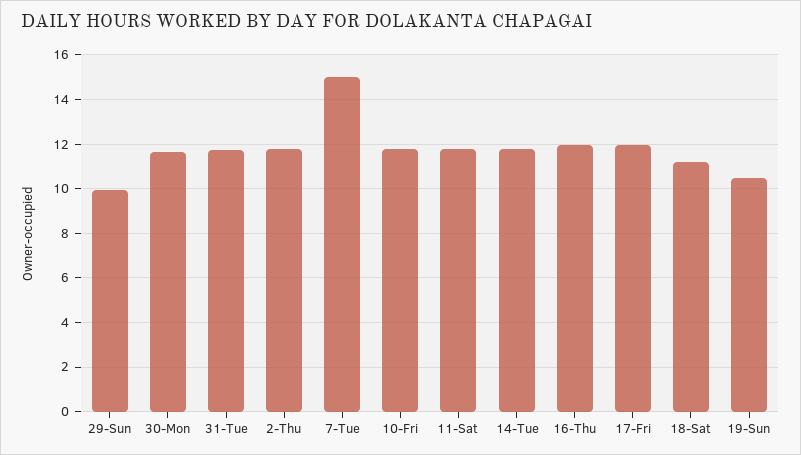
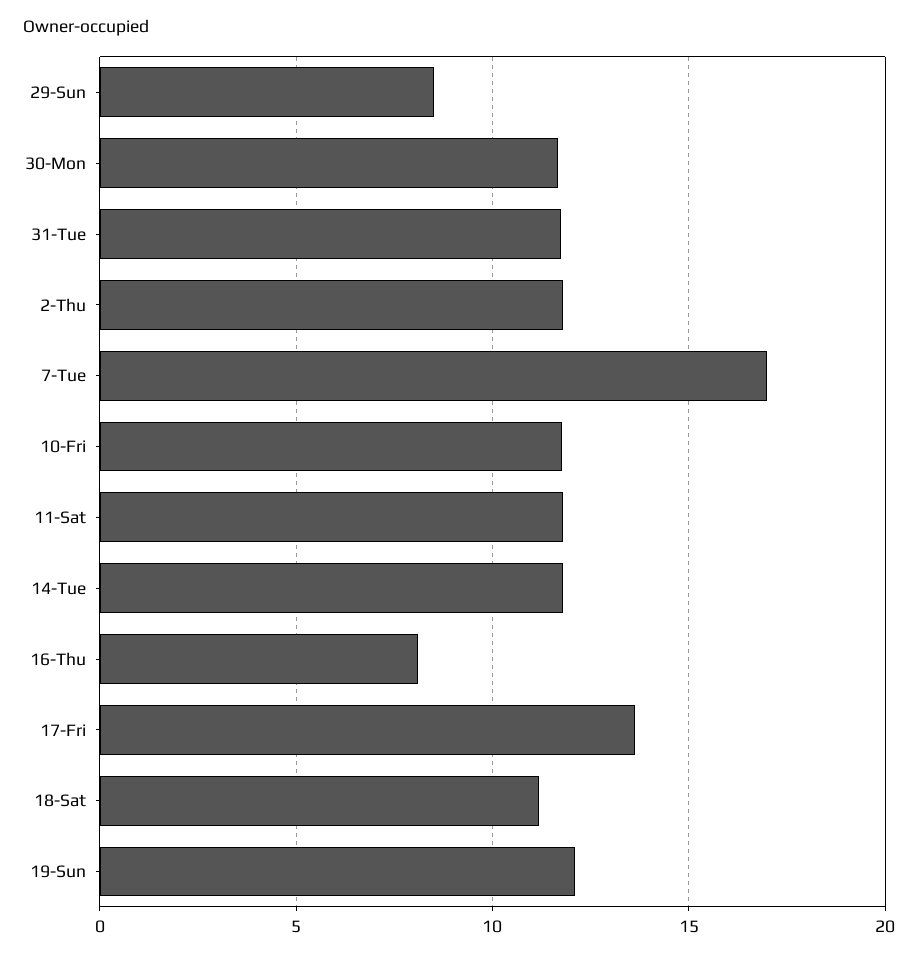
  {
-   "29-Sun": 10,
+   "29-Sun": 8.5,
    "30-Mon": 11.5,
    "31-Tue": 11.5,
    "2-Thu": 12,
-   "7-Tue": 15,
+   "7-Tue": 17,
    "10-Fri": 12,
    "11-Sat": 12,
    "14-Tue": 12,
-   "16-Thu": 12,
+   "16-Thu": 8,
-   "17-Fri": 12,
+   "17-Fri": 13.5,
    "18-Sat": 11,
-   "19-Sun": 10.5
+   "19-Sun": 12
  }

